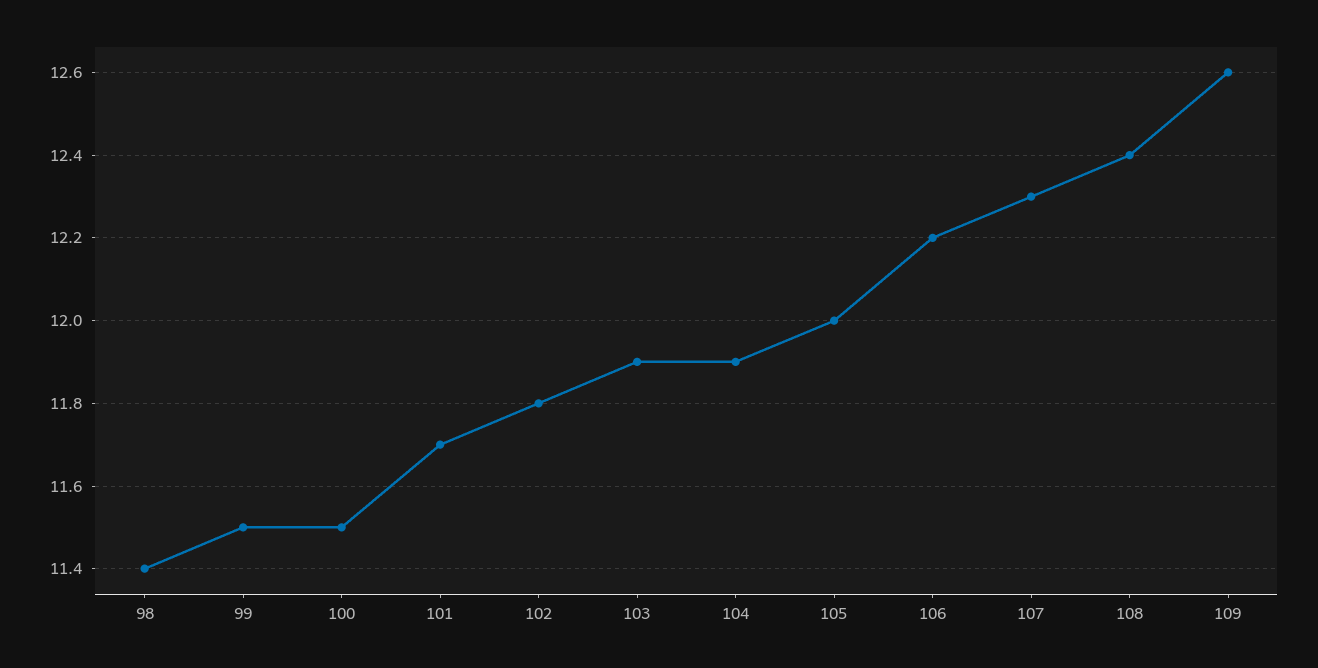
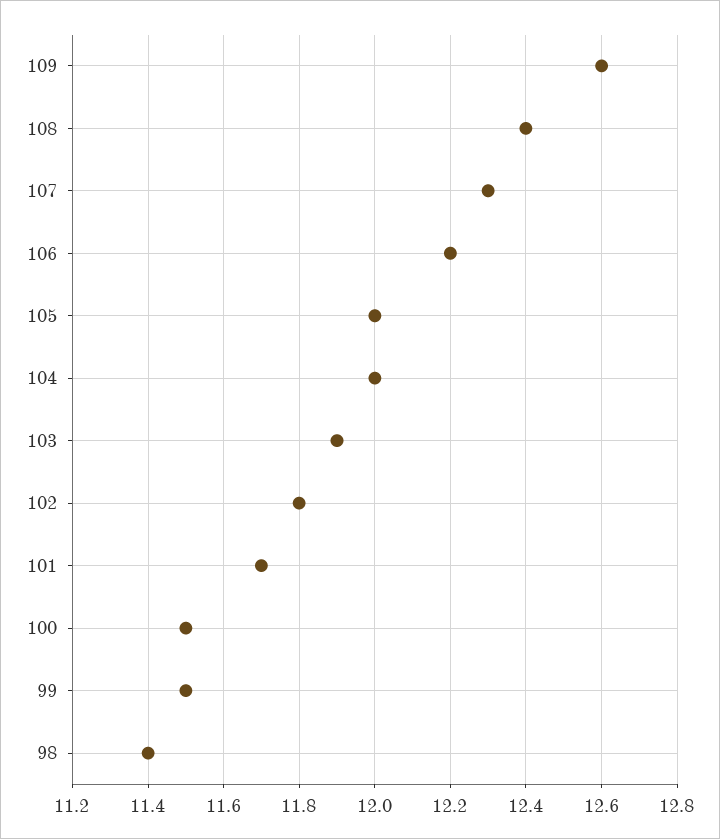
  {
    "98": 11.4,
    "99": 11.5,
    "100": 11.5,
    "101": 11.7,
    "102": 11.8,
    "103": 11.9,
-   "104": 11.9,
+   "104": 12,
    "105": 12,
    "106": 12.2,
    "107": 12.3,
    "108": 12.4,
    "109": 12.6
  }

